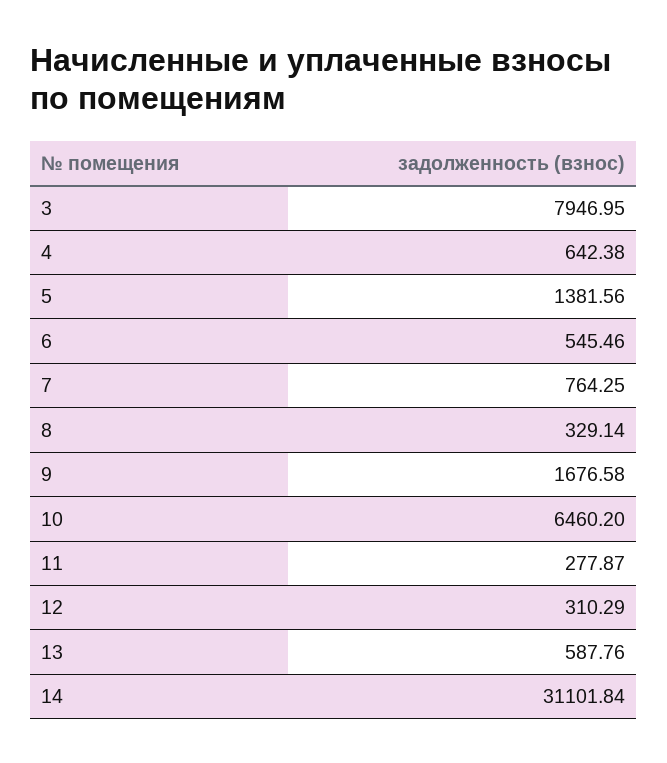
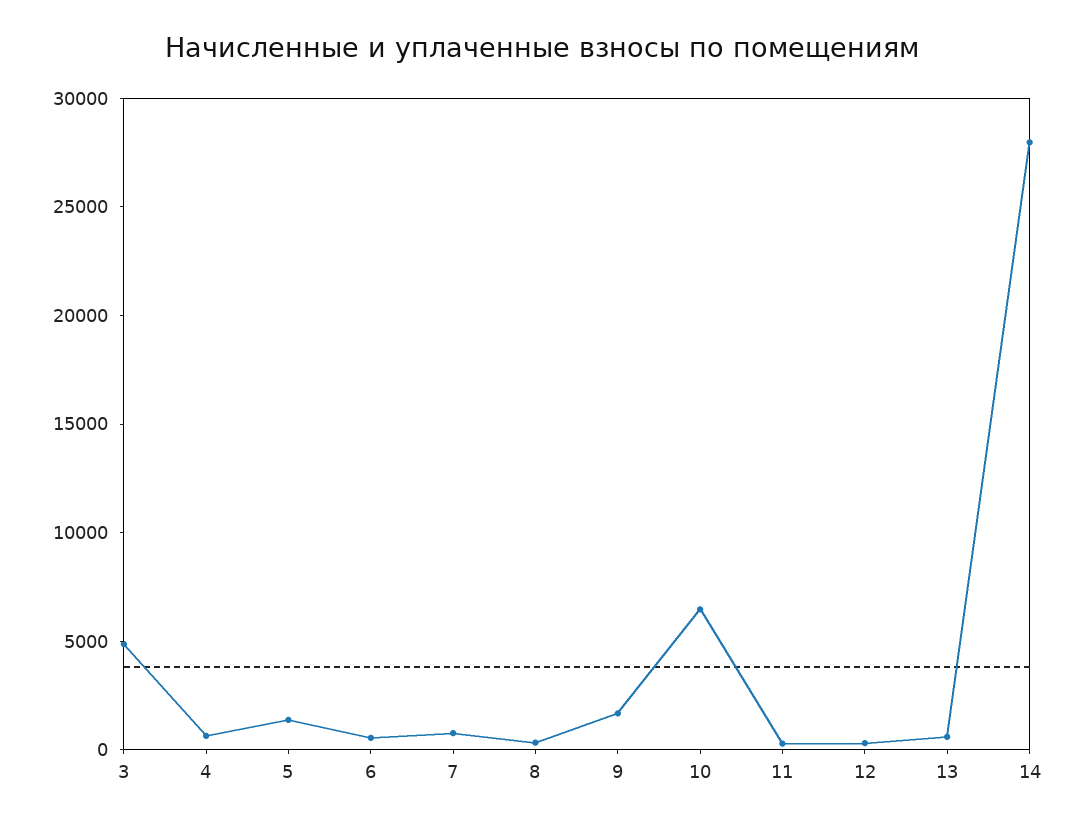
  {
-   "3": 7946.95,
+   "3": 5000,
    "4": 642.38,
    "5": 1381.56,
    "6": 545.46,
    "7": 764.25,
    "8": 329.14,
    "9": 1676.58,
    "10": 6460.2,
    "11": 277.87,
    "12": 310.29,
    "13": 587.76,
-   "14": 31101.84
+   "14": 28000
  }

